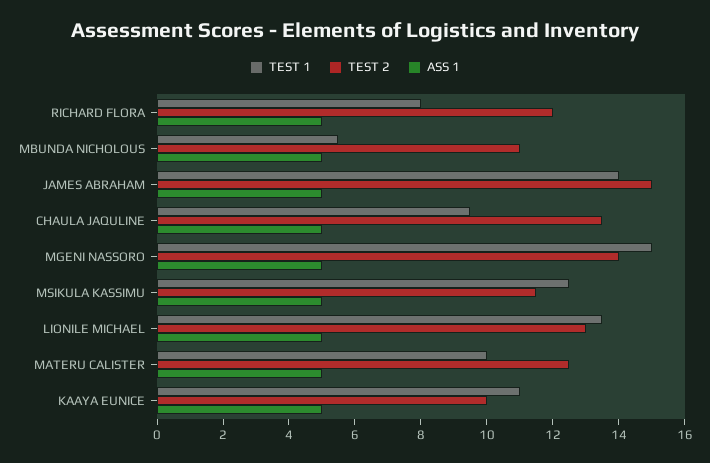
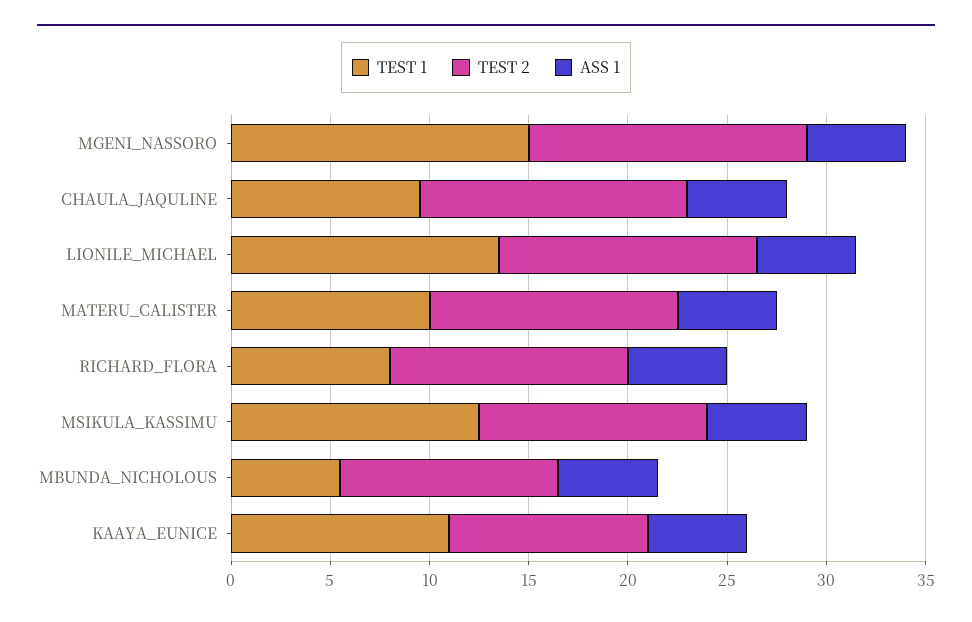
  {
    "TEST 1": {
      "RICHARD FLORA": 8,
      "MBUNDA NICHOLOUS": 5.5,
-     "JAMES ABRAHAM": 14,
      "CHAULA JAQULINE": 9.5,
      "MGENI NASSORO": 15,
      "MSIKULA KASSIMU": 12.5,
      "LIONILE MICHAEL": 13.5,
      "MATERU CALISTER": 10,
      "KAAYA EUNICE": 11
    },
    "TEST 2": {
      "RICHARD FLORA": 12,
      "MBUNDA NICHOLOUS": 11,
-     "JAMES ABRAHAM": 15,
      "CHAULA JAQULINE": 13.5,
      "MGENI NASSORO": 14,
      "MSIKULA KASSIMU": 11.5,
      "LIONILE MICHAEL": 13,
      "MATERU CALISTER": 12.5,
      "KAAYA EUNICE": 10
    },
    "ASS 1": {
      "RICHARD FLORA": 5,
      "MBUNDA NICHOLOUS": 5,
-     "JAMES ABRAHAM": 5,
      "CHAULA JAQULINE": 5,
      "MGENI NASSORO": 5,
      "MSIKULA KASSIMU": 5,
      "LIONILE MICHAEL": 5,
      "MATERU CALISTER": 5,
      "KAAYA EUNICE": 5
    }
  }

